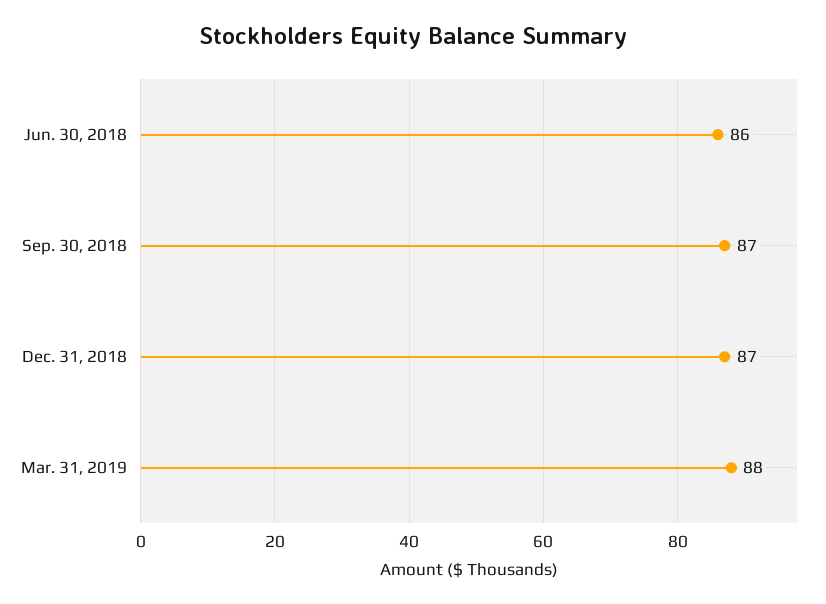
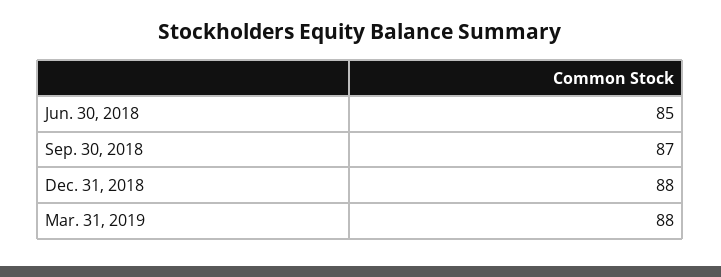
  {
-   "Jun. 30, 2018": 86,
+   "Jun. 30, 2018": 85,
    "Sep. 30, 2018": 87,
-   "Dec. 31, 2018": 87,
+   "Dec. 31, 2018": 88,
    "Mar. 31, 2019": 88
  }

